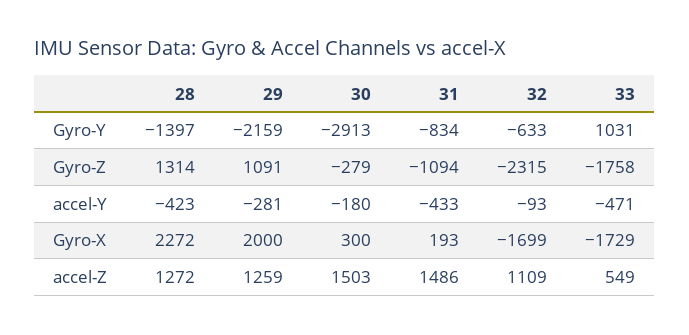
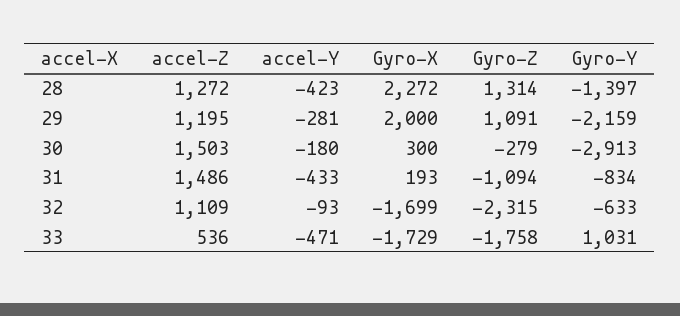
  {
    "28": {
      "Gyro-Y": -1397,
      "Gyro-Z": 1314,
      "accel-Y": -423,
      "Gyro-X": 2272,
      "accel-Z": 1272
    },
    "29": {
      "Gyro-Y": -2159,
      "Gyro-Z": 1091,
      "accel-Y": -281,
      "Gyro-X": 2000,
-     "accel-Z": 1259
+     "accel-Z": 1195
    },
    "30": {
      "Gyro-Y": -2913,
      "Gyro-Z": -279,
      "accel-Y": -180,
      "Gyro-X": 300,
      "accel-Z": 1503
    },
    "31": {
      "Gyro-Y": -834,
      "Gyro-Z": -1094,
      "accel-Y": -433,
      "Gyro-X": 193,
      "accel-Z": 1486
    },
    "32": {
      "Gyro-Y": -633,
      "Gyro-Z": -2315,
      "accel-Y": -93,
      "Gyro-X": -1699,
      "accel-Z": 1109
    },
    "33": {
      "Gyro-Y": 1031,
      "Gyro-Z": -1758,
      "accel-Y": -471,
      "Gyro-X": -1729,
-     "accel-Z": 549
+     "accel-Z": 536
    }
  }

